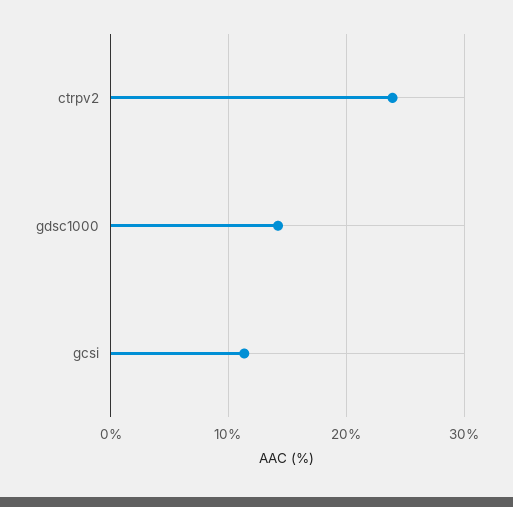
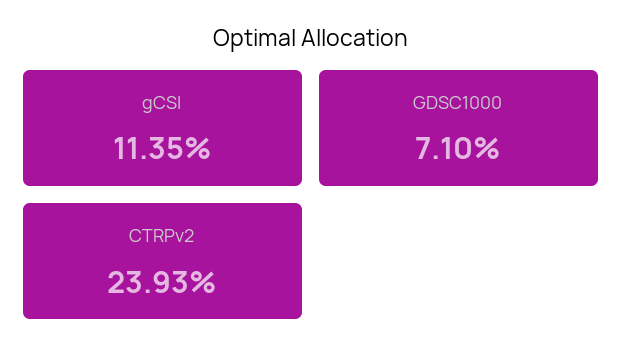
  {
    "ctrpv2": 23.93,
-   "gdsc1000": 14,
+   "gdsc1000": 7.1,
    "gcsi": 11.35
  }

